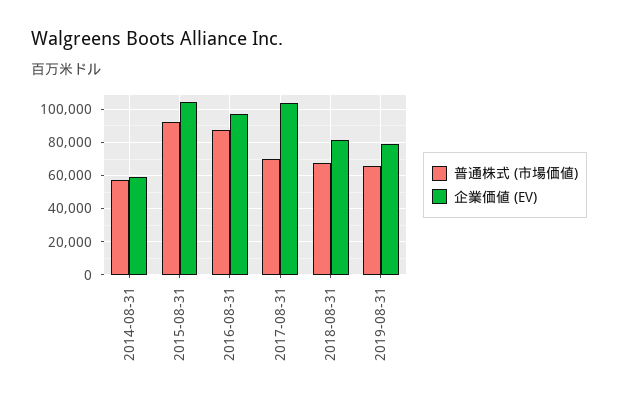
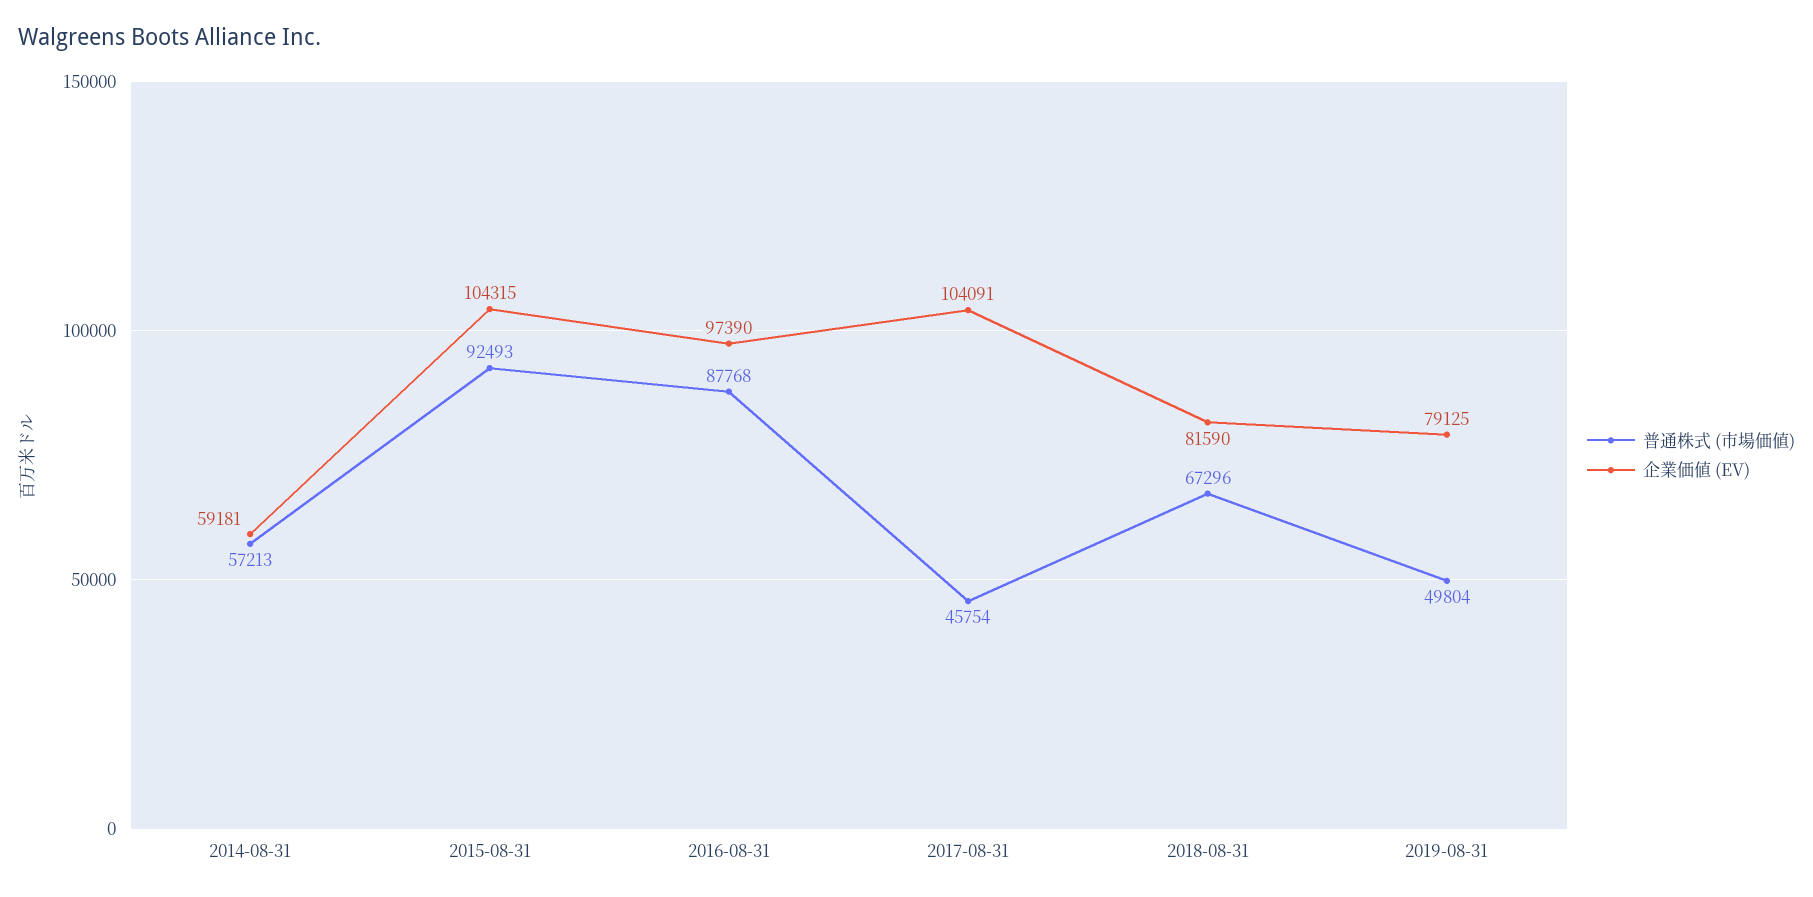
  {
    "普通株式 (市場価値)": {
      "2014-08-31": 57213,
      "2015-08-31": 92493,
      "2016-08-31": 87768,
-     "2017-08-31": 70000,
+     "2017-08-31": 45754,
      "2018-08-31": 67296,
-     "2019-08-31": 65000
+     "2019-08-31": 49804
    },
    "企業価値 (EV)": {
      "2014-08-31": 59181,
      "2015-08-31": 104315,
      "2016-08-31": 97390,
      "2017-08-31": 104091,
      "2018-08-31": 81590,
      "2019-08-31": 79125
    }
  }

